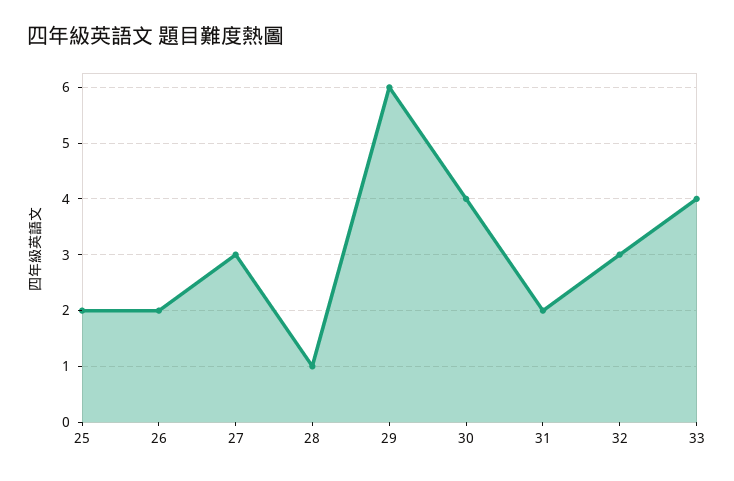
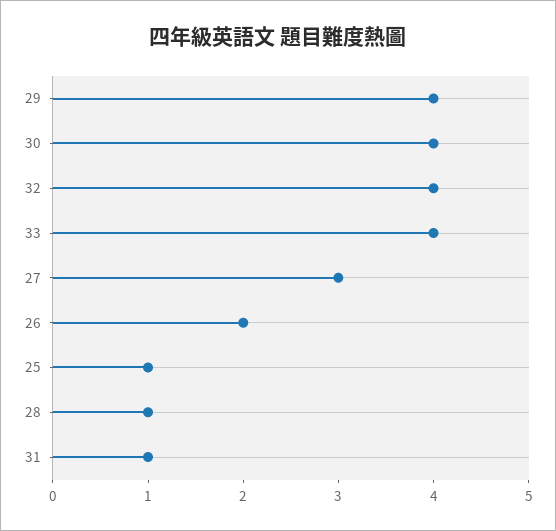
  {
-   "25": 2,
+   "25": 1,
    "26": 2,
    "27": 3,
    "28": 1,
-   "29": 6,
+   "29": 4,
    "30": 4,
-   "31": 2,
+   "31": 1,
-   "32": 3,
+   "32": 4,
    "33": 4
  }

